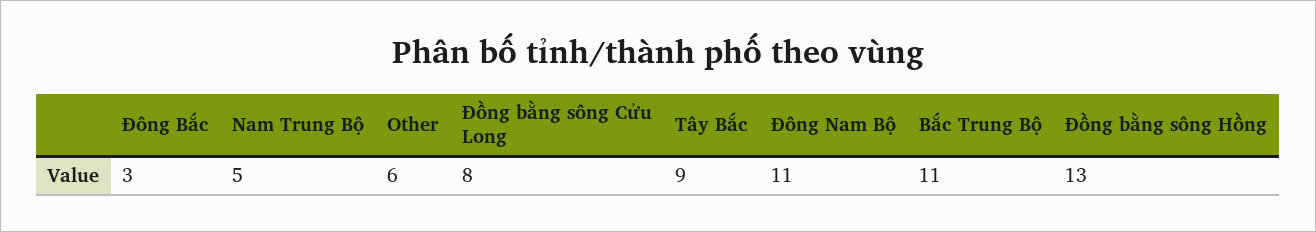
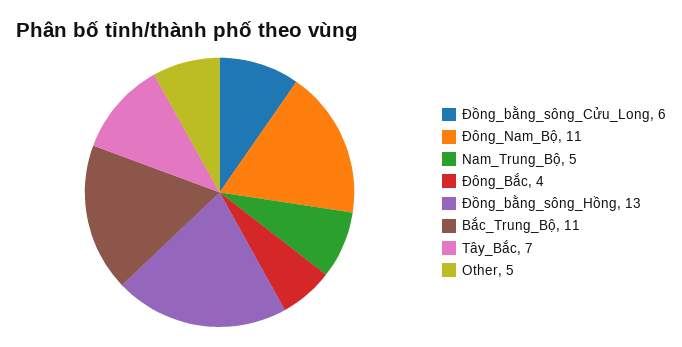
  {
-   "Đông Bắc": 3,
+   "Đông Bắc": 4,
    "Nam Trung Bộ": 5,
-   "Other": 6,
+   "Other": 5,
-   "Đồng bằng sông Cửu Long": 8,
+   "Đồng bằng sông Cửu Long": 6,
-   "Tây Bắc": 9,
+   "Tây Bắc": 7,
    "Đông Nam Bộ": 11,
    "Bắc Trung Bộ": 11,
    "Đồng bằng sông Hồng": 13
  }

